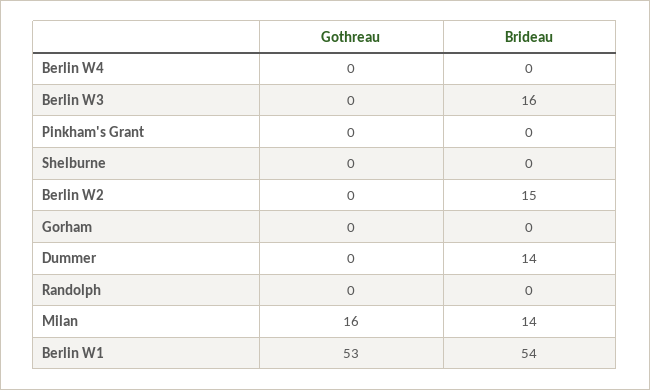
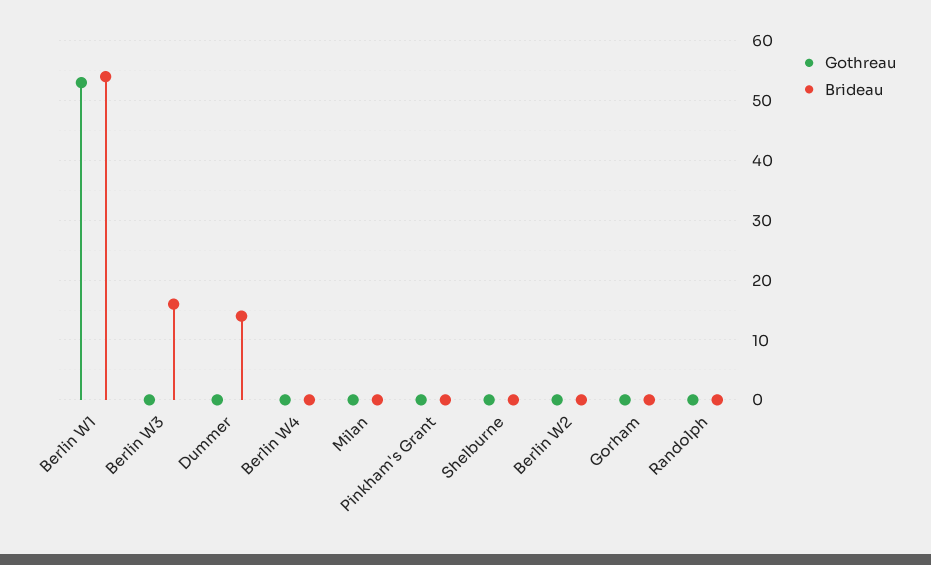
  {
    "Gothreau": {
      "Berlin W4": 0,
      "Berlin W3": 0,
      "Pinkham's Grant": 0,
      "Shelburne": 0,
      "Berlin W2": 0,
      "Gorham": 0,
      "Dummer": 0,
      "Randolph": 0,
-     "Milan": 16,
+     "Milan": 0,
      "Berlin W1": 53
    },
    "Brideau": {
      "Berlin W4": 0,
      "Berlin W3": 16,
      "Pinkham's Grant": 0,
      "Shelburne": 0,
-     "Berlin W2": 15,
+     "Berlin W2": 0,
      "Gorham": 0,
      "Dummer": 14,
      "Randolph": 0,
-     "Milan": 14,
+     "Milan": 0,
      "Berlin W1": 54
    }
  }

